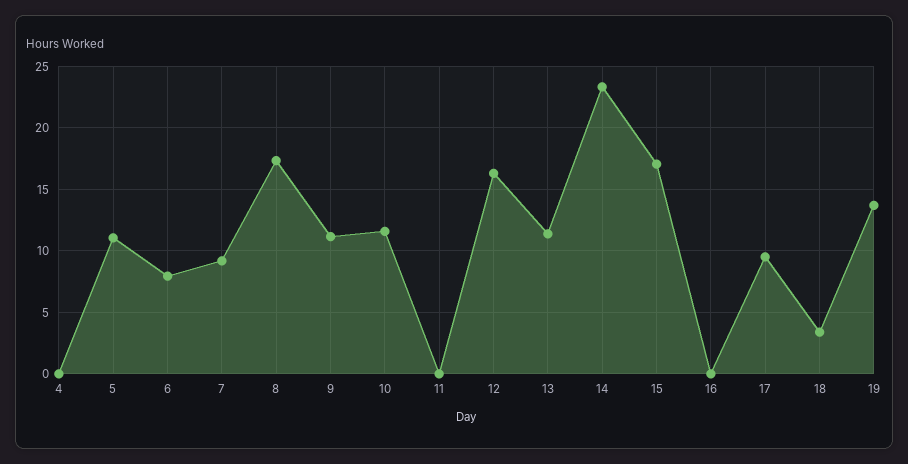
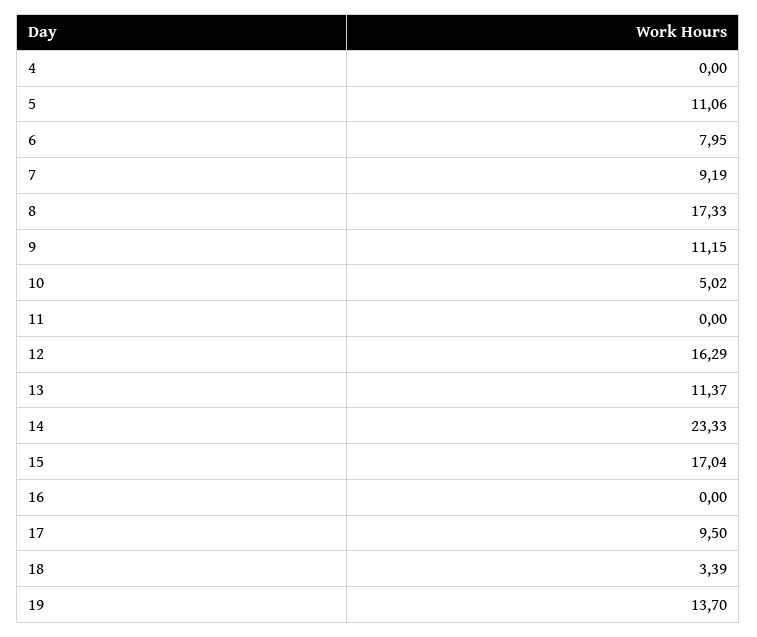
  {
    "4": 0,
    "5": 11.06,
    "6": 7.95,
    "7": 9.19,
    "8": 17.33,
    "9": 11.15,
-   "10": 11.5,
+   "10": 5.02,
    "11": 0,
    "12": 16.29,
    "13": 11.37,
    "14": 23.33,
    "15": 17.04,
    "16": 0,
    "17": 9.5,
    "18": 3.39,
    "19": 13.7
  }

